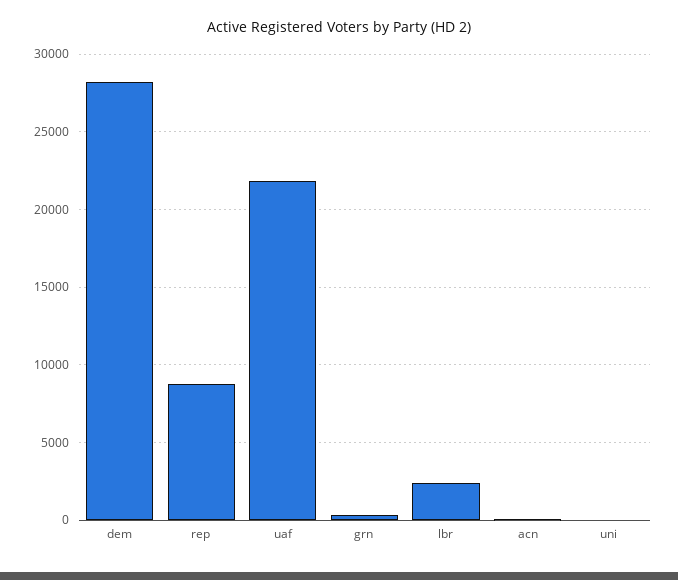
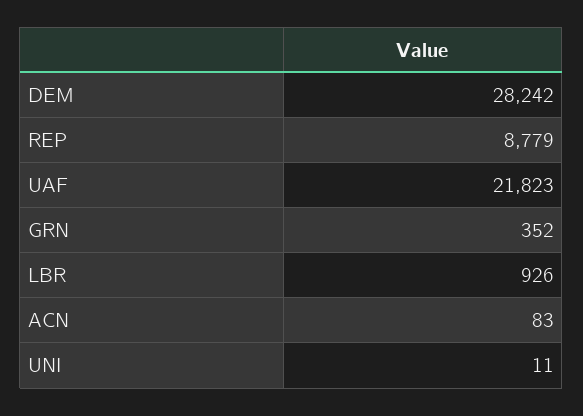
  {
    "dem": 28242,
    "rep": 8779,
    "uaf": 21823,
    "grn": 352,
-   "lbr": 2500,
+   "lbr": 926,
    "acn": 83,
    "uni": 11
  }

